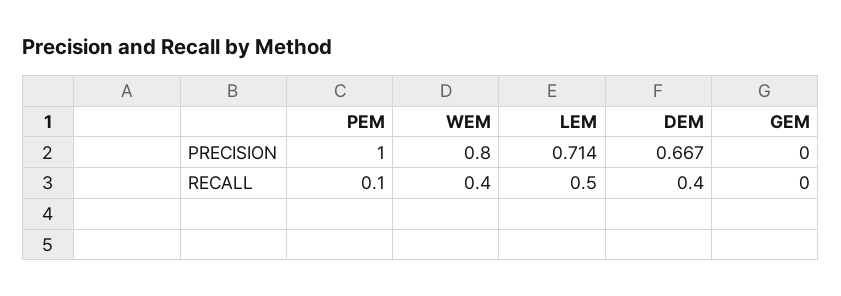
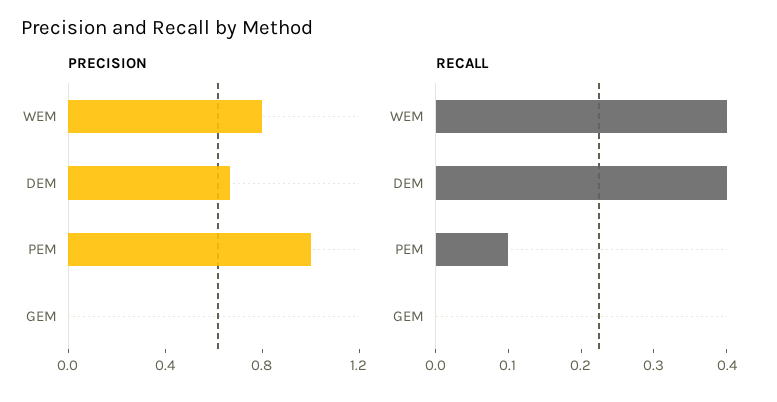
  {
    "PRECISION": {
      "PEM": 1,
      "WEM": 0.8,
-     "LEM": 0.714,
      "DEM": 0.667,
      "GEM": 0
    },
    "RECALL": {
      "PEM": 0.1,
      "WEM": 0.4,
-     "LEM": 0.5,
      "DEM": 0.4,
      "GEM": 0
    }
  }

